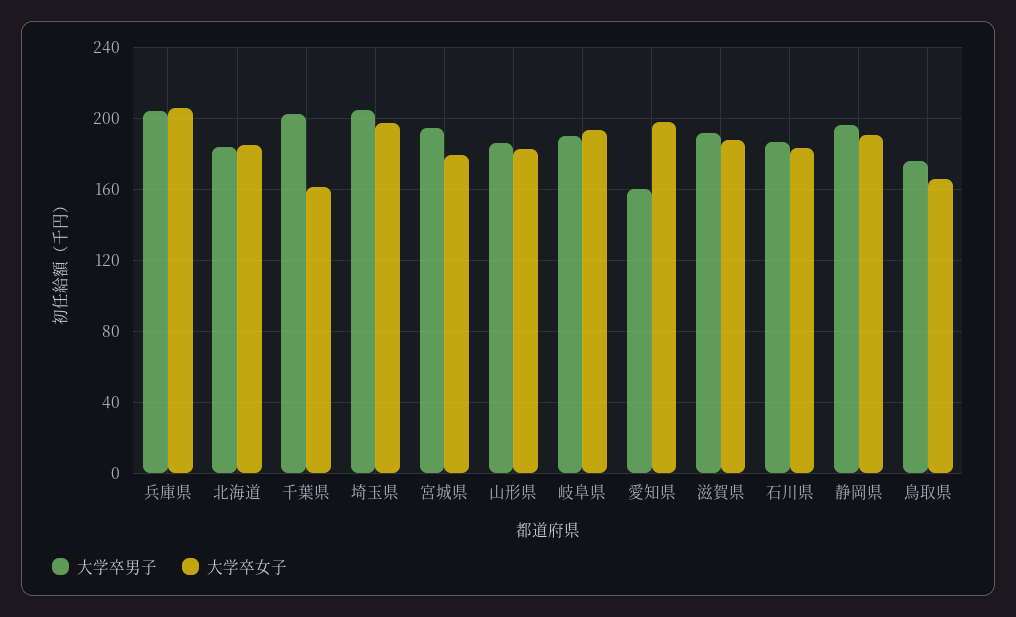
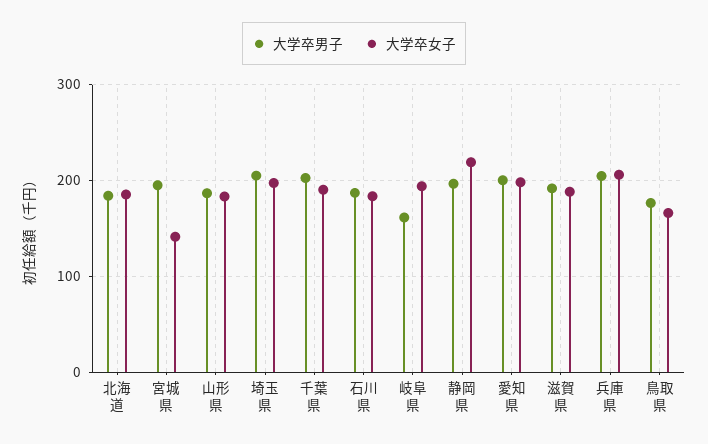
  {
    "大学卒男子": {
      "兵庫県": 205,
      "北海道": 185,
      "千葉県": 205,
      "埼玉県": 205,
      "宮城県": 195,
      "山形県": 185,
-     "岐阜県": 190,
+     "岐阜県": 160,
-     "愛知県": 160,
+     "愛知県": 200,
      "滋賀県": 190,
      "石川県": 185,
      "静岡県": 195,
      "鳥取県": 175
    },
    "大学卒女子": {
      "兵庫県": 205,
      "北海道": 185,
-     "千葉県": 160,
+     "千葉県": 190,
      "埼玉県": 195,
-     "宮城県": 180,
+     "宮城県": 140,
      "山形県": 185,
      "岐阜県": 195,
      "愛知県": 200,
      "滋賀県": 190,
      "石川県": 185,
-     "静岡県": 190,
+     "静岡県": 220,
      "鳥取県": 165
    }
  }

